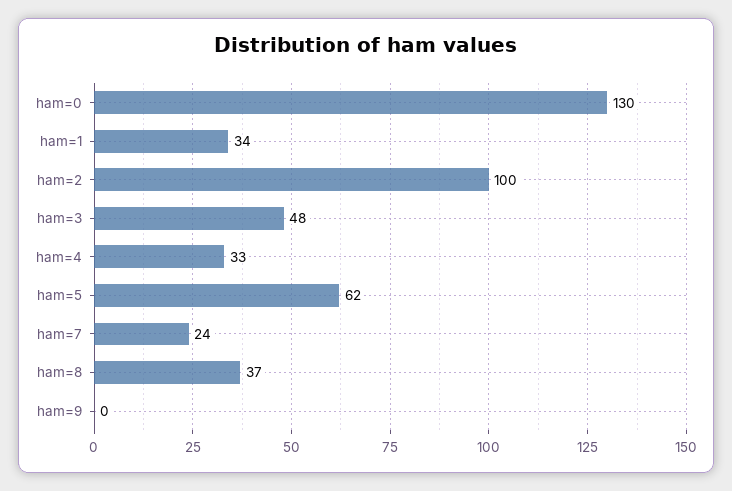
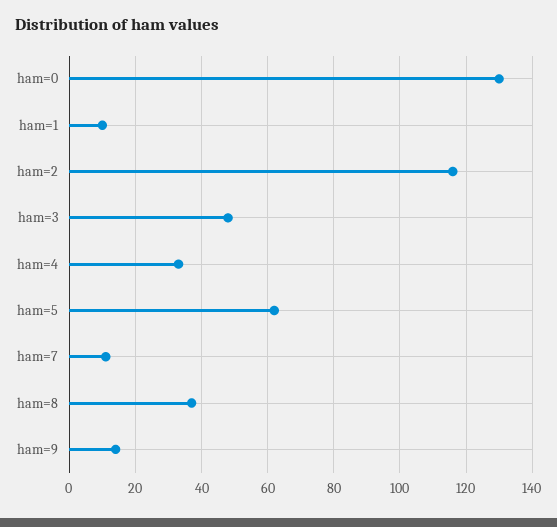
  {
    "ham=0": 130,
-   "ham=1": 34,
+   "ham=1": 10,
-   "ham=2": 100,
+   "ham=2": 115,
    "ham=3": 48,
    "ham=4": 33,
    "ham=5": 62,
-   "ham=7": 24,
+   "ham=7": 10,
    "ham=8": 37,
-   "ham=9": 0
+   "ham=9": 15
  }

